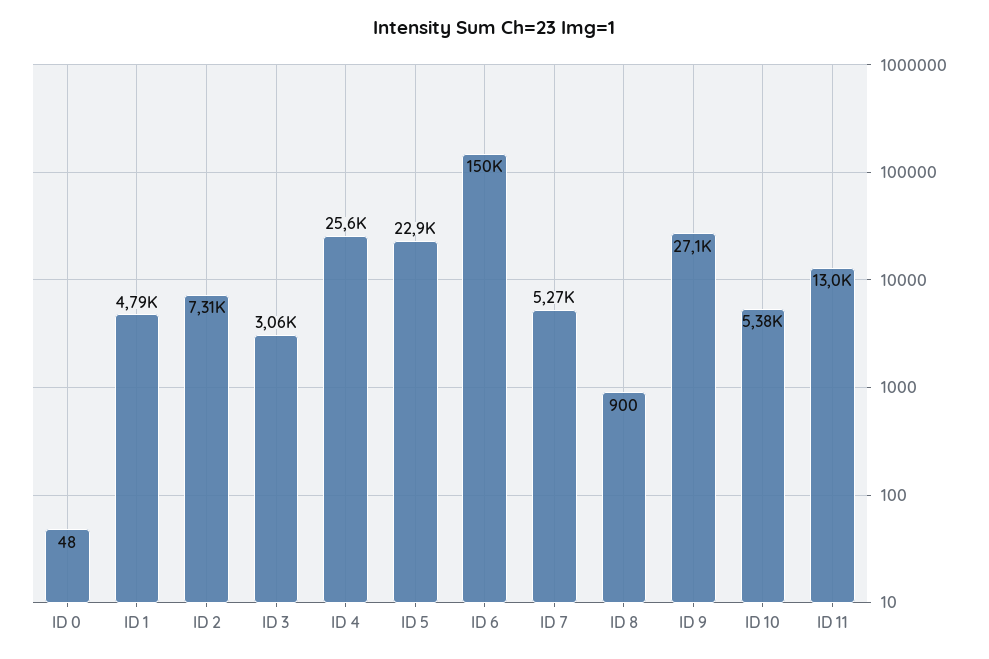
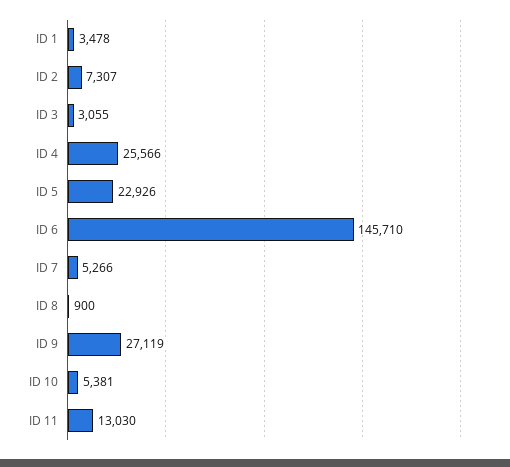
  {
-   "ID 0": 48,
-   "ID 1": 4790,
+   "ID 1": 3478,
    "ID 2": 7307,
    "ID 3": 3055,
    "ID 4": 25566,
    "ID 5": 22926,
-   "ID 6": 150000,
+   "ID 6": 145710,
    "ID 7": 5266,
    "ID 8": 900,
    "ID 9": 27119,
    "ID 10": 5381,
    "ID 11": 13030
  }

